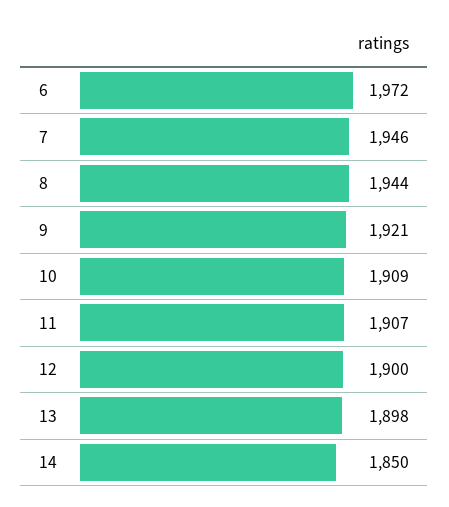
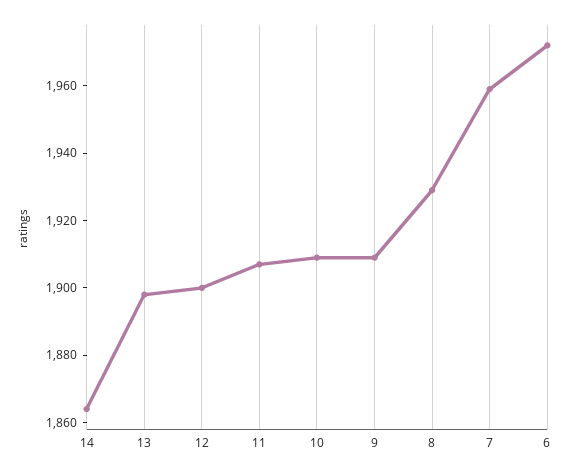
  {
    "6": 1972,
-   "7": 1946,
+   "7": 1960,
-   "8": 1944,
+   "8": 1930,
-   "9": 1921,
+   "9": 1910,
    "10": 1909,
    "11": 1907,
    "12": 1900,
    "13": 1898,
-   "14": 1850
+   "14": 1865
  }

